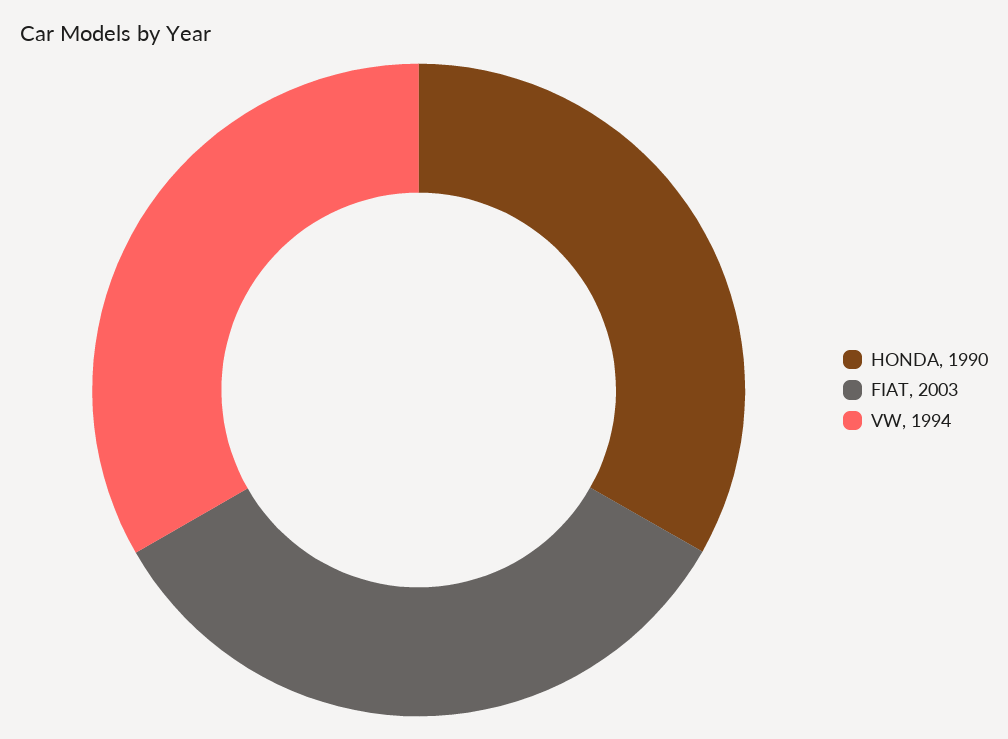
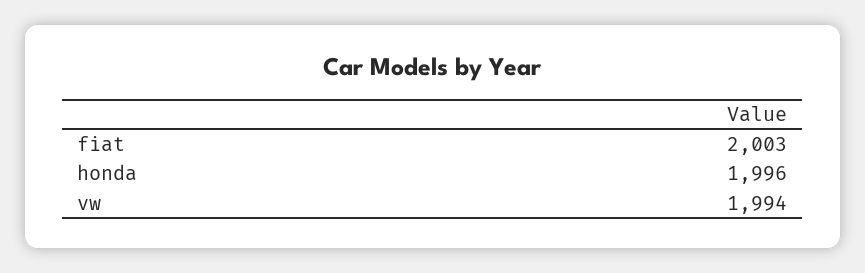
  {
-   "HONDA": 1990,
+   "HONDA": 1996,
    "FIAT": 2003,
    "VW": 1994
  }

